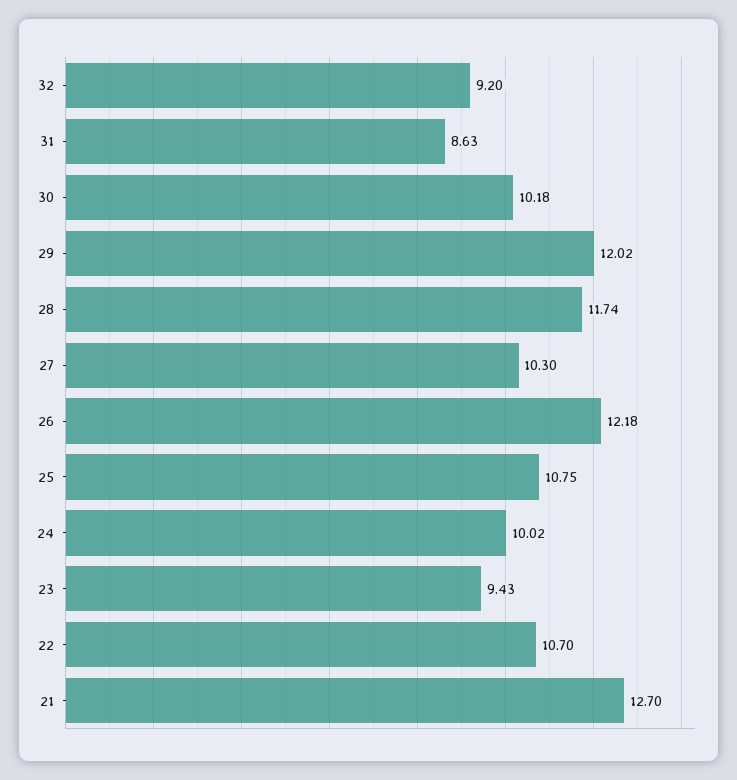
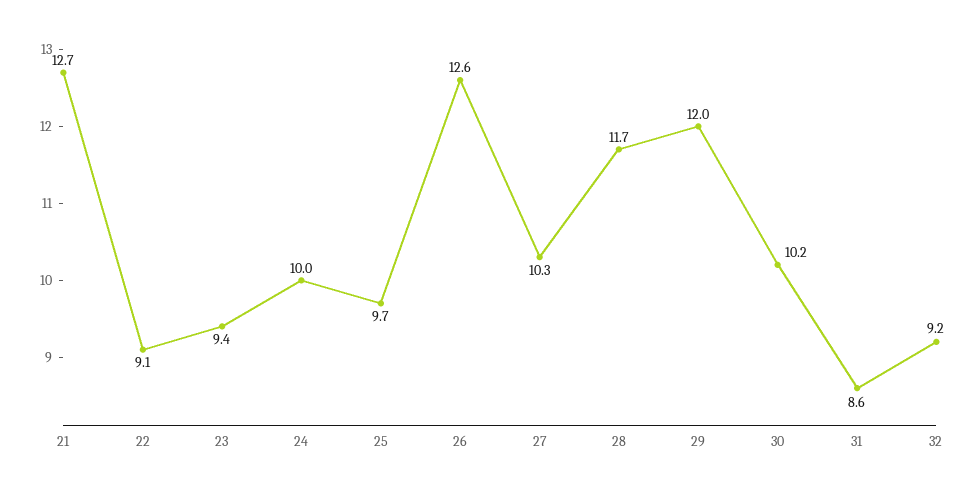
  {
    "32": 9.2,
    "31": 8.63,
    "30": 10.18,
    "29": 12.02,
    "28": 11.74,
    "27": 10.3,
-   "26": 12.18,
+   "26": 12.6,
-   "25": 10.75,
+   "25": 9.7,
    "24": 10.02,
    "23": 9.43,
-   "22": 10.7,
+   "22": 9.1,
    "21": 12.7
  }

